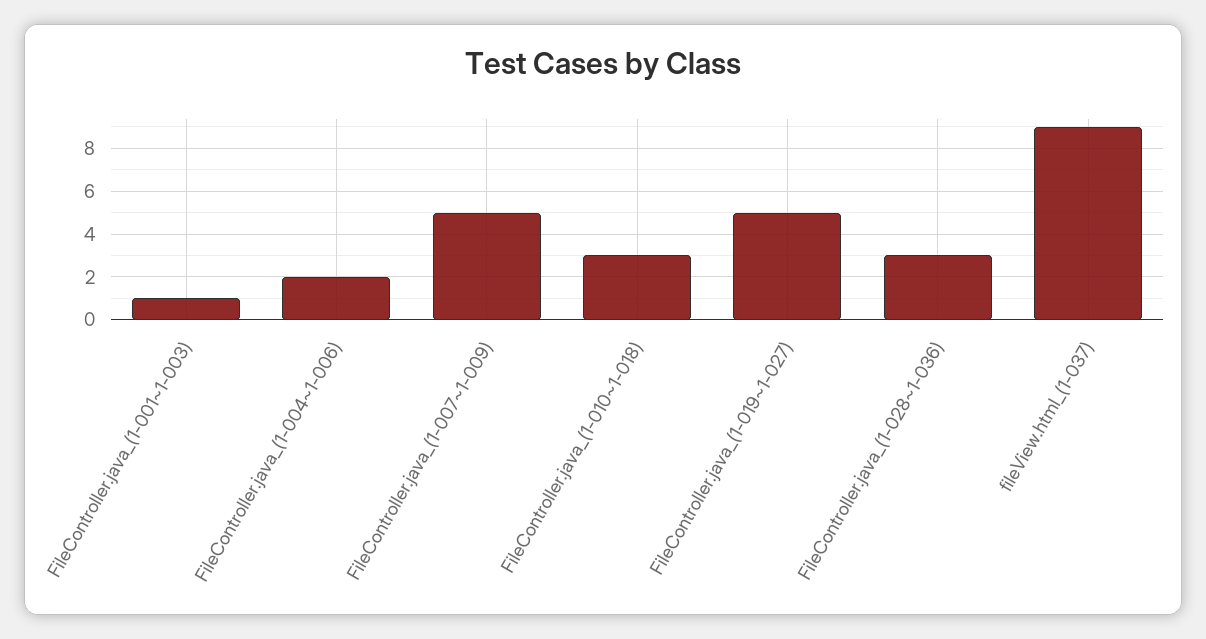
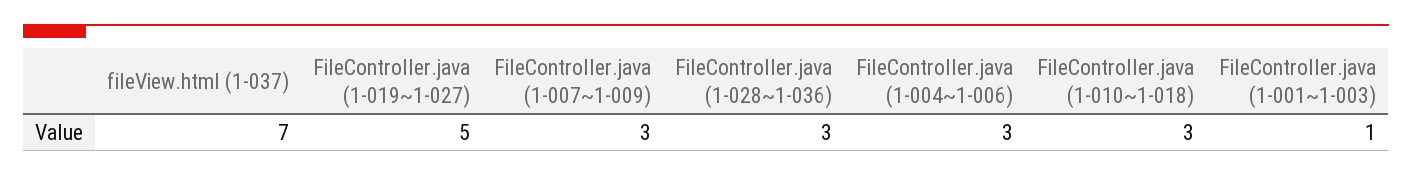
  {
    "FileController.java_(1-001~1-003)": 1,
-   "FileController.java_(1-004~1-006)": 2,
+   "FileController.java_(1-004~1-006)": 3,
-   "FileController.java_(1-007~1-009)": 5,
+   "FileController.java_(1-007~1-009)": 3,
    "FileController.java_(1-010~1-018)": 3,
    "FileController.java_(1-019~1-027)": 5,
    "FileController.java_(1-028~1-036)": 3,
-   "fileView.html_(1-037)": 9
+   "fileView.html_(1-037)": 7
  }

